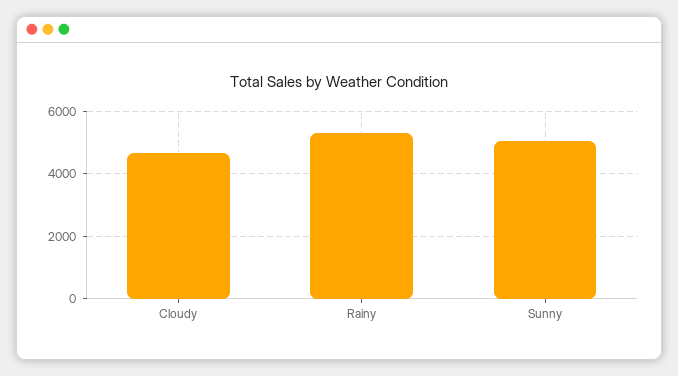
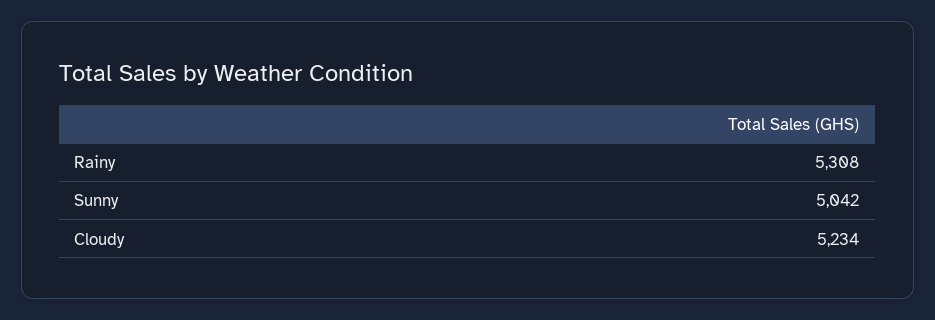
  {
-   "Cloudy": 4600,
+   "Cloudy": 5234,
    "Rainy": 5308,
    "Sunny": 5042
  }

